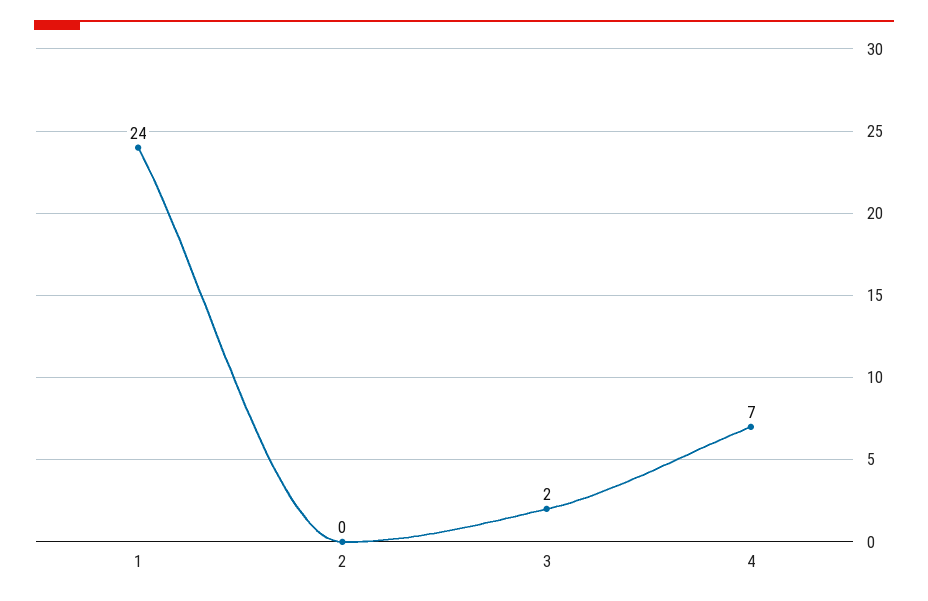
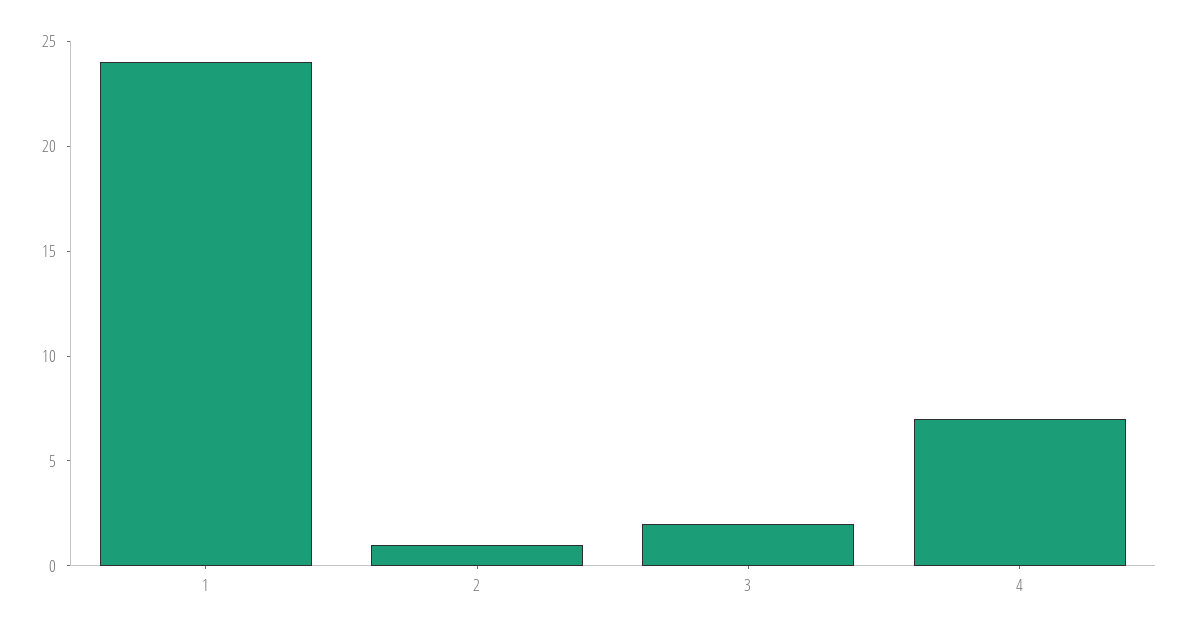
  {
    "1": 24,
-   "2": 0,
+   "2": 1,
    "3": 2,
    "4": 7
  }

